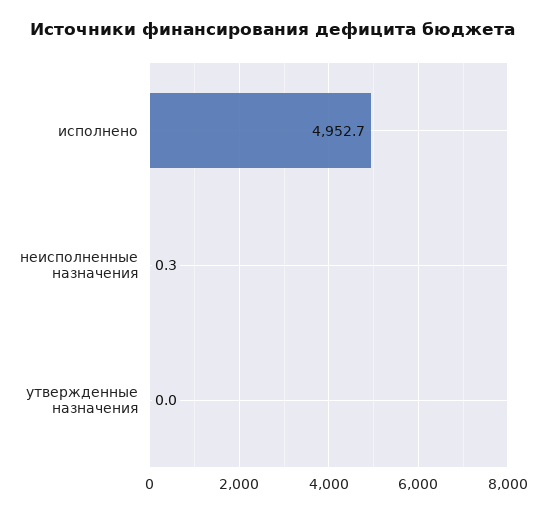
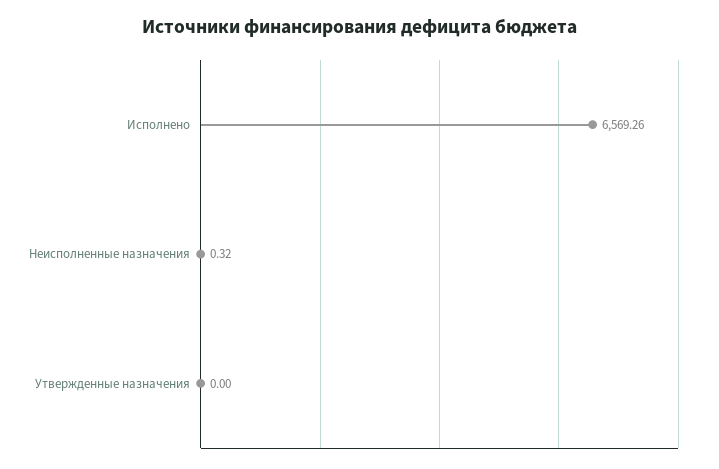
  {
-   "исполнено": 4952.7,
+   "исполнено": 6569.26,
    "неисполненные назначения": 0.32,
    "утвержденные назначения": 0
  }

